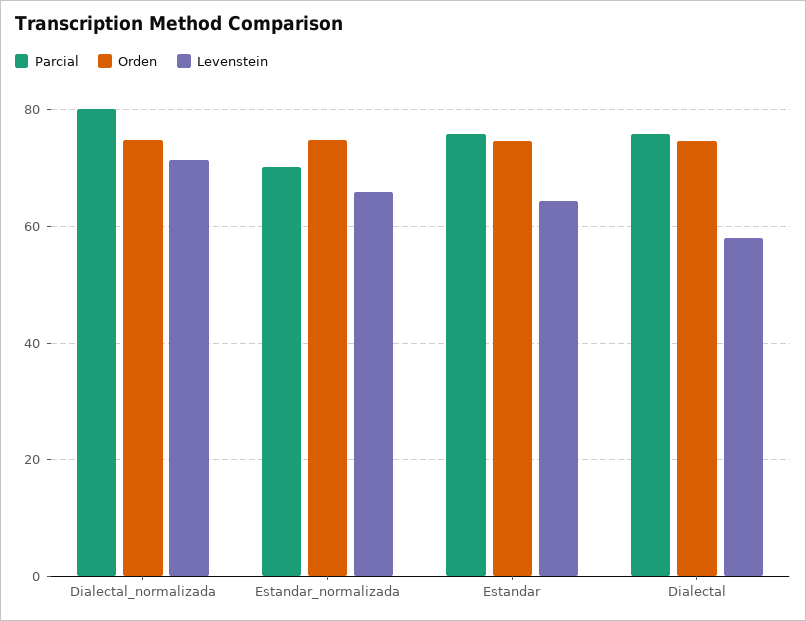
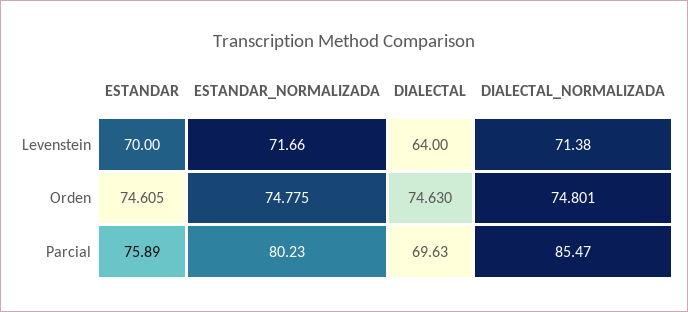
  {
    "Parcial": {
-     "Dialectal_normalizada": 80,
+     "Dialectal_normalizada": 85.47,
-     "Estandar_normalizada": 70,
+     "Estandar_normalizada": 80.23,
      "Estandar": 75.89,
-     "Dialectal": 76
+     "Dialectal": 69.63
    },
    "Orden": {
      "Dialectal_normalizada": 74.801,
      "Estandar_normalizada": 74.775,
      "Estandar": 74.605,
      "Dialectal": 74.63
    },
    "Levenstein": {
      "Dialectal_normalizada": 71.38,
-     "Estandar_normalizada": 66,
+     "Estandar_normalizada": 71.66,
-     "Estandar": 64,
+     "Estandar": 70,
-     "Dialectal": 58
+     "Dialectal": 64
    }
  }

